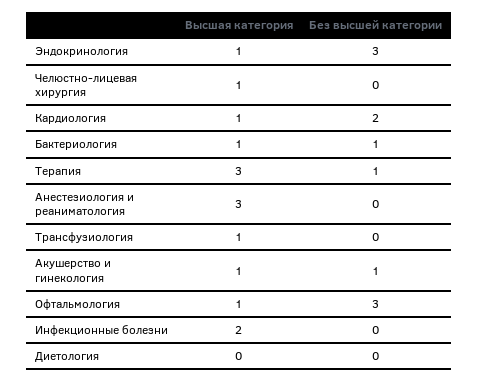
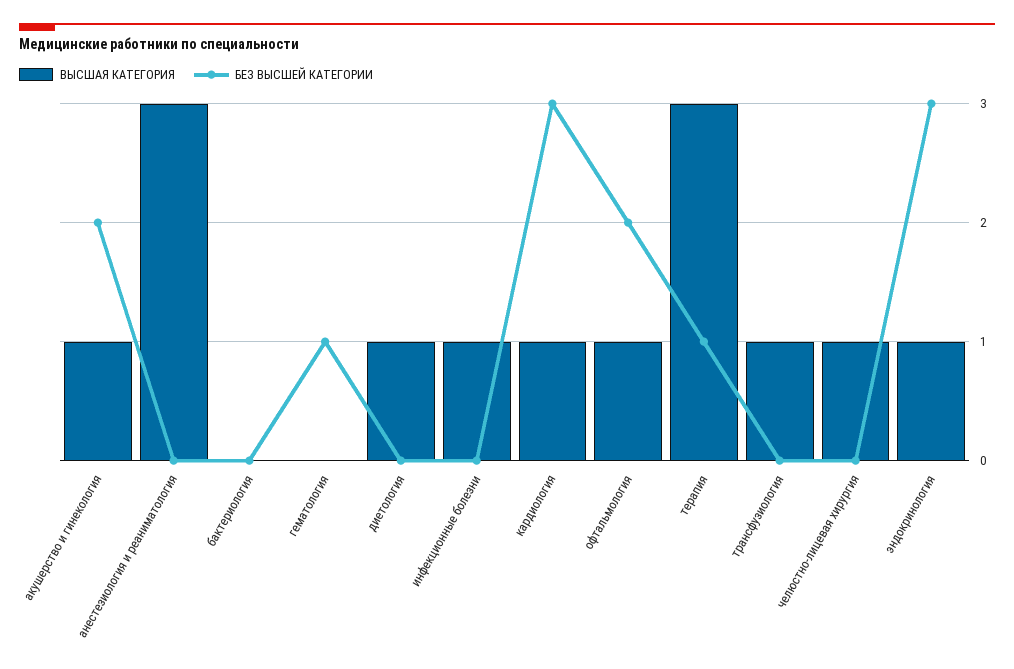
  {
    "Высшая категория": {
      "Эндокринология": 1,
      "Челюстно-лицевая хирургия": 1,
      "Кардиология": 1,
-     "Бактериология": 1,
+     "Бактериология": 0,
      "Терапия": 3,
      "Анестезиология и реаниматология": 3,
      "Трансфузиология": 1,
      "Акушерство и гинекология": 1,
      "Офтальмология": 1,
-     "Инфекционные болезни": 2,
+     "Инфекционные болезни": 1,
-     "Диетология": 0
+     "Диетология": 1,
+     "гематология": 0
    },
    "Без высшей категории": {
      "Эндокринология": 3,
      "Челюстно-лицевая хирургия": 0,
-     "Кардиология": 2,
+     "Кардиология": 3,
-     "Бактериология": 1,
+     "Бактериология": 0,
      "Терапия": 1,
      "Анестезиология и реаниматология": 0,
      "Трансфузиология": 0,
-     "Акушерство и гинекология": 1,
+     "Акушерство и гинекология": 2,
-     "Офтальмология": 3,
+     "Офтальмология": 2,
      "Инфекционные болезни": 0,
-     "Диетология": 0
+     "Диетология": 0,
+     "гематология": 1
    }
  }

